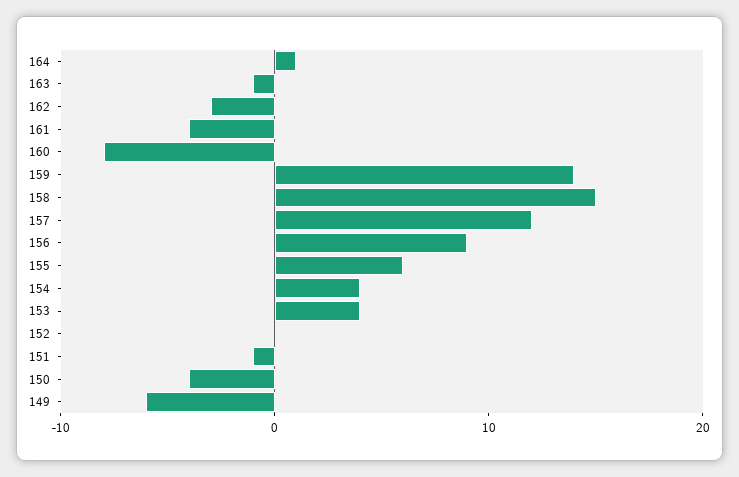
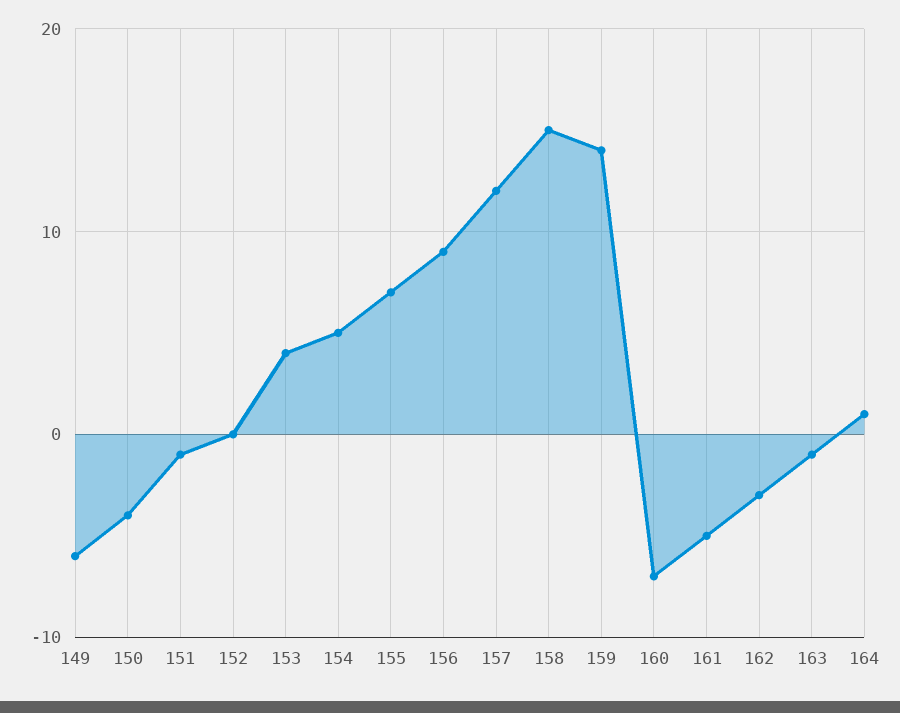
  {
    "164": 1,
    "163": -1,
    "162": -3,
-   "161": -4,
+   "161": -5,
-   "160": -8,
+   "160": -7,
    "159": 14,
    "158": 15,
    "157": 12,
    "156": 9,
-   "155": 6,
+   "155": 7,
-   "154": 4,
+   "154": 5,
    "153": 4,
    "152": 0,
    "151": -1,
    "150": -4,
    "149": -6
  }

